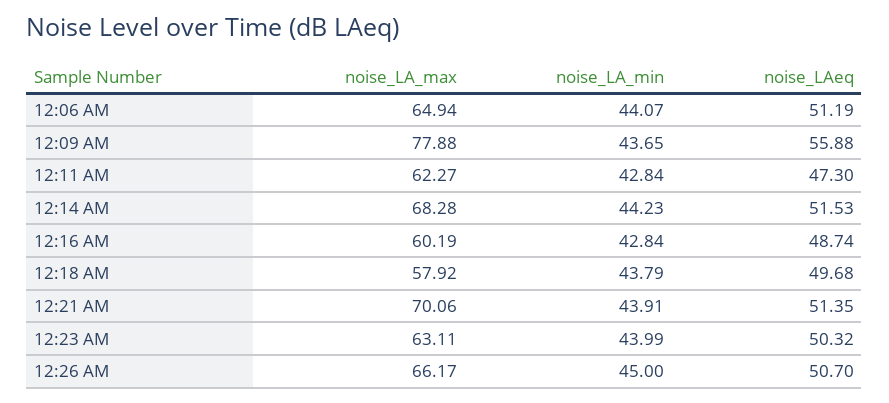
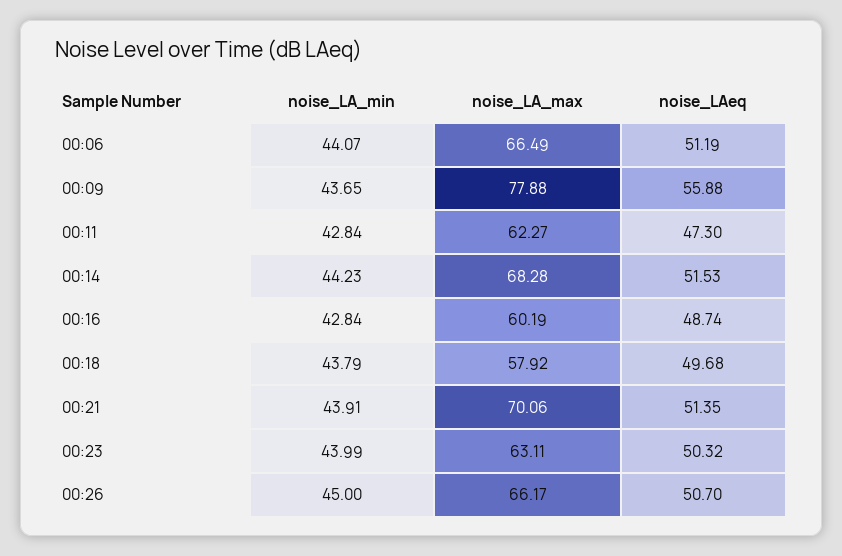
  {
    "noise_LA_max": {
-     "12:06 AM": 64.94,
+     "12:06 AM": 66.49,
      "12:09 AM": 77.88,
      "12:11 AM": 62.27,
      "12:14 AM": 68.28,
      "12:16 AM": 60.19,
      "12:18 AM": 57.92,
      "12:21 AM": 70.06,
      "12:23 AM": 63.11,
      "12:26 AM": 66.17
    },
    "noise_LA_min": {
      "12:06 AM": 44.07,
      "12:09 AM": 43.65,
      "12:11 AM": 42.84,
      "12:14 AM": 44.23,
      "12:16 AM": 42.84,
      "12:18 AM": 43.79,
      "12:21 AM": 43.91,
      "12:23 AM": 43.99,
      "12:26 AM": 45
    },
    "noise_LAeq": {
      "12:06 AM": 51.19,
      "12:09 AM": 55.88,
      "12:11 AM": 47.3,
      "12:14 AM": 51.53,
      "12:16 AM": 48.74,
      "12:18 AM": 49.68,
      "12:21 AM": 51.35,
      "12:23 AM": 50.32,
      "12:26 AM": 50.7
    }
  }

